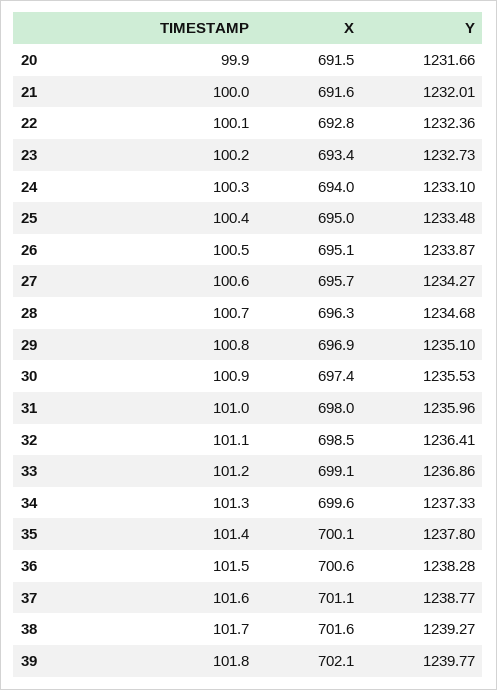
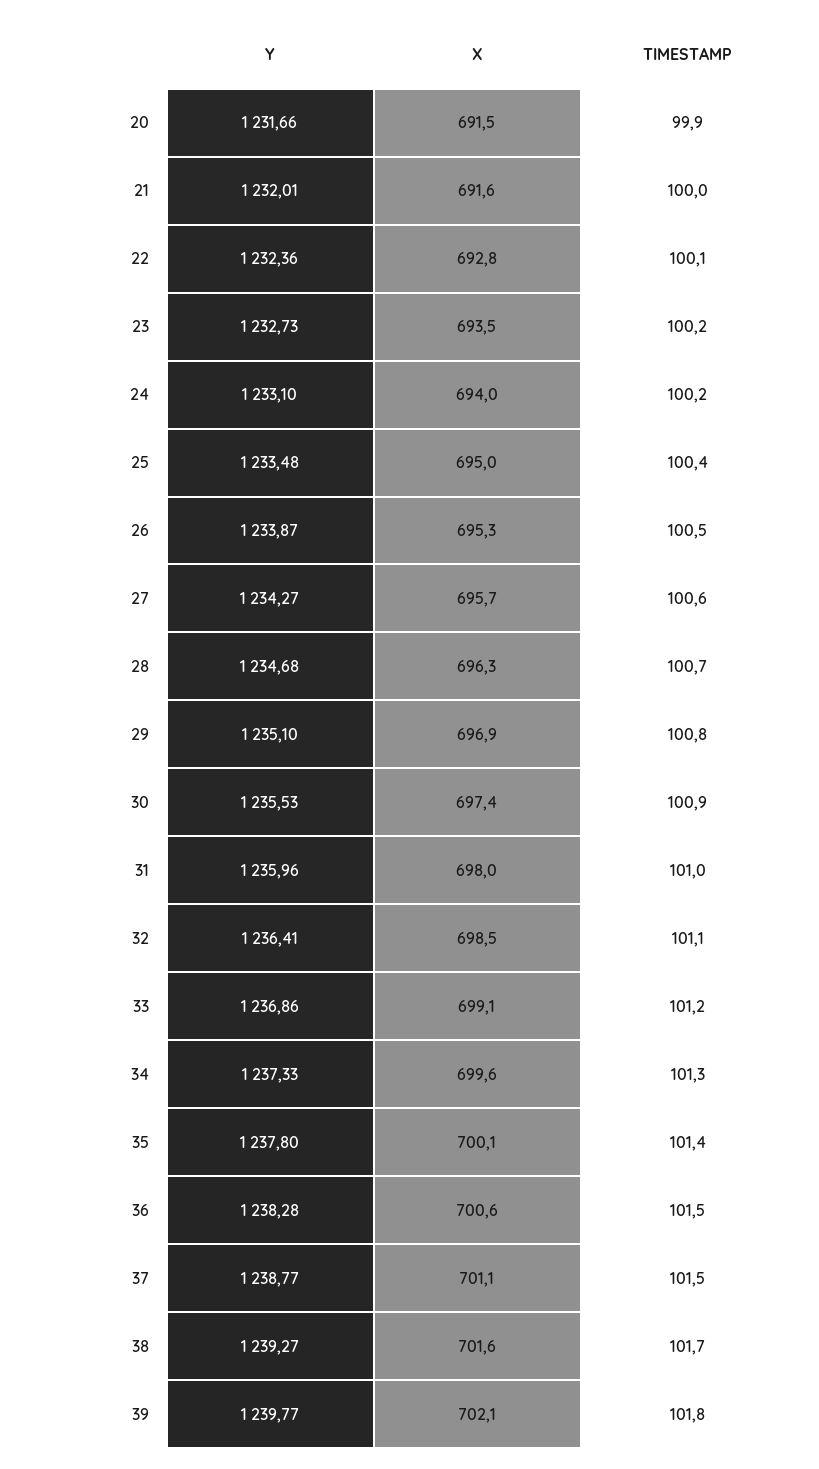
  {
    "TIMESTAMP": {
      "20": 99.9,
      "21": 100,
      "22": 100.1,
      "23": 100.2,
-     "24": 100.3,
+     "24": 100.2,
      "25": 100.4,
      "26": 100.5,
      "27": 100.6,
      "28": 100.7,
      "29": 100.8,
      "30": 100.9,
      "31": 101,
      "32": 101.1,
      "33": 101.2,
      "34": 101.3,
      "35": 101.4,
      "36": 101.5,
-     "37": 101.6,
+     "37": 101.5,
      "38": 101.7,
      "39": 101.8
    },
    "X": {
      "20": 691.5,
      "21": 691.6,
      "22": 692.8,
-     "23": 693.4,
+     "23": 693.5,
      "24": 694,
      "25": 695,
-     "26": 695.1,
+     "26": 695.3,
      "27": 695.7,
      "28": 696.3,
      "29": 696.9,
      "30": 697.4,
      "31": 698,
      "32": 698.5,
      "33": 699.1,
      "34": 699.6,
      "35": 700.1,
      "36": 700.6,
      "37": 701.1,
      "38": 701.6,
      "39": 702.1
    },
    "Y": {
      "20": 1231.66,
      "21": 1232.01,
      "22": 1232.36,
      "23": 1232.73,
      "24": 1233.1,
      "25": 1233.48,
      "26": 1233.87,
      "27": 1234.27,
      "28": 1234.68,
      "29": 1235.1,
      "30": 1235.53,
      "31": 1235.96,
      "32": 1236.41,
      "33": 1236.86,
      "34": 1237.33,
      "35": 1237.8,
      "36": 1238.28,
      "37": 1238.77,
      "38": 1239.27,
      "39": 1239.77
    }
  }

